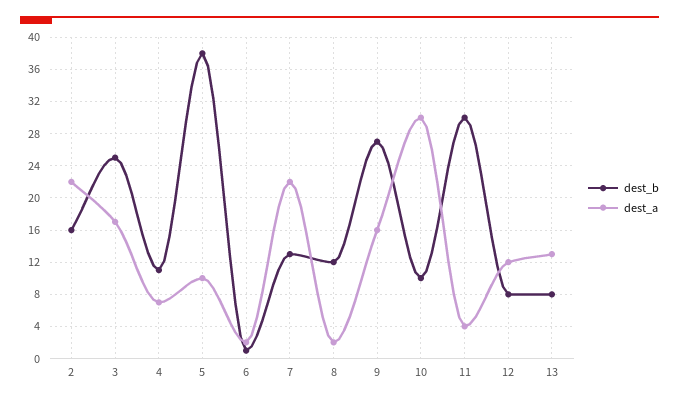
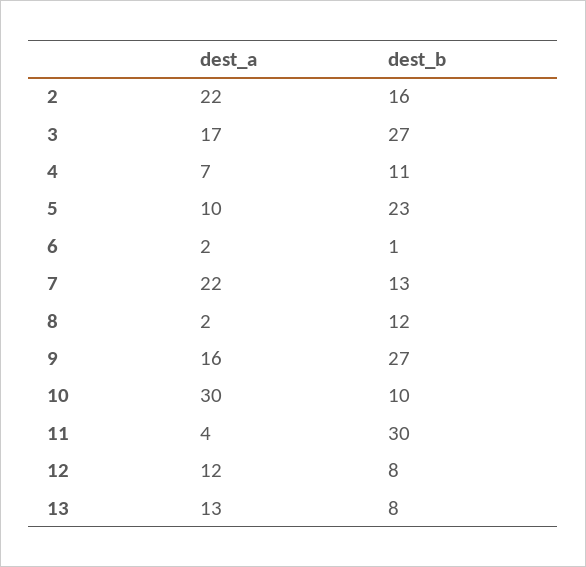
  {
    "dest_b": {
      "2": 16,
-     "3": 25,
+     "3": 27,
      "4": 11,
-     "5": 38,
+     "5": 23,
      "6": 1,
      "7": 13,
      "8": 12,
      "9": 27,
      "10": 10,
      "11": 30,
      "12": 8,
      "13": 8
    },
    "dest_a": {
      "2": 22,
      "3": 17,
      "4": 7,
      "5": 10,
      "6": 2,
      "7": 22,
      "8": 2,
      "9": 16,
      "10": 30,
      "11": 4,
      "12": 12,
      "13": 13
    }
  }

